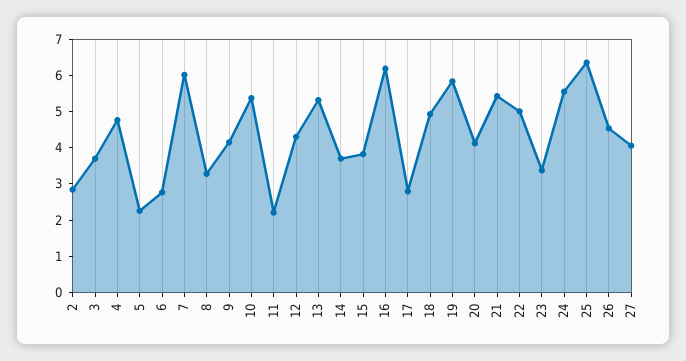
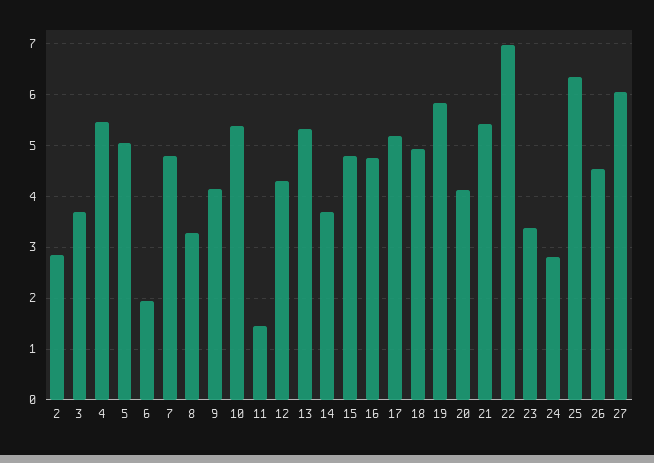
  {
    "2": 2.8,
    "3": 3.8,
-   "4": 4.75,
+   "4": 5.4,
-   "5": 2.25,
+   "5": 5,
-   "6": 2.75,
+   "6": 2,
-   "7": 6,
+   "7": 4.8,
    "8": 3.2,
    "9": 4.2,
    "10": 5.4,
-   "11": 2.25,
+   "11": 1.4,
    "12": 4.2,
    "13": 5.4,
    "14": 3.8,
-   "15": 3.75,
+   "15": 4.8,
-   "16": 6.25,
+   "16": 4.8,
-   "17": 2.75,
+   "17": 5.2,
    "18": 5,
    "19": 5.8,
    "20": 4.2,
    "21": 5.4,
-   "22": 5,
+   "22": 7,
    "23": 3.4,
-   "24": 5.5,
+   "24": 2.8,
    "25": 6.4,
    "26": 4.6,
-   "27": 4
+   "27": 6
  }

